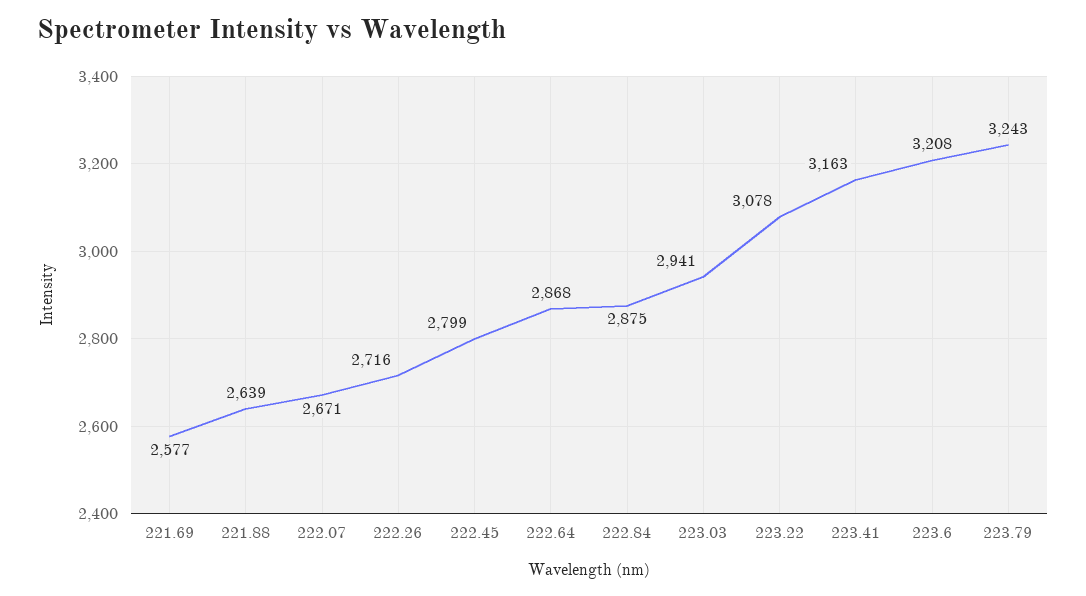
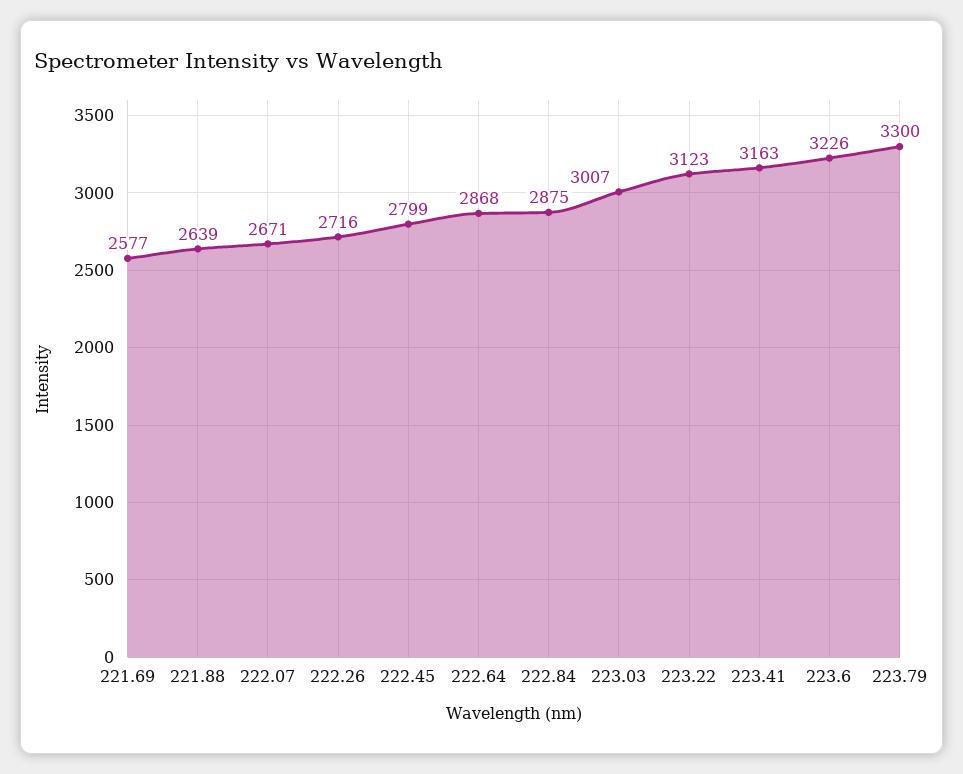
  {
    "221.69": 2577,
    "221.88": 2639,
    "222.07": 2671,
    "222.26": 2716,
    "222.45": 2799,
    "222.64": 2868,
    "222.84": 2875,
-   "223.03": 2941,
+   "223.03": 3007,
-   "223.22": 3078,
+   "223.22": 3123,
    "223.41": 3163,
-   "223.6": 3208,
+   "223.6": 3226,
-   "223.79": 3243
+   "223.79": 3300
  }

